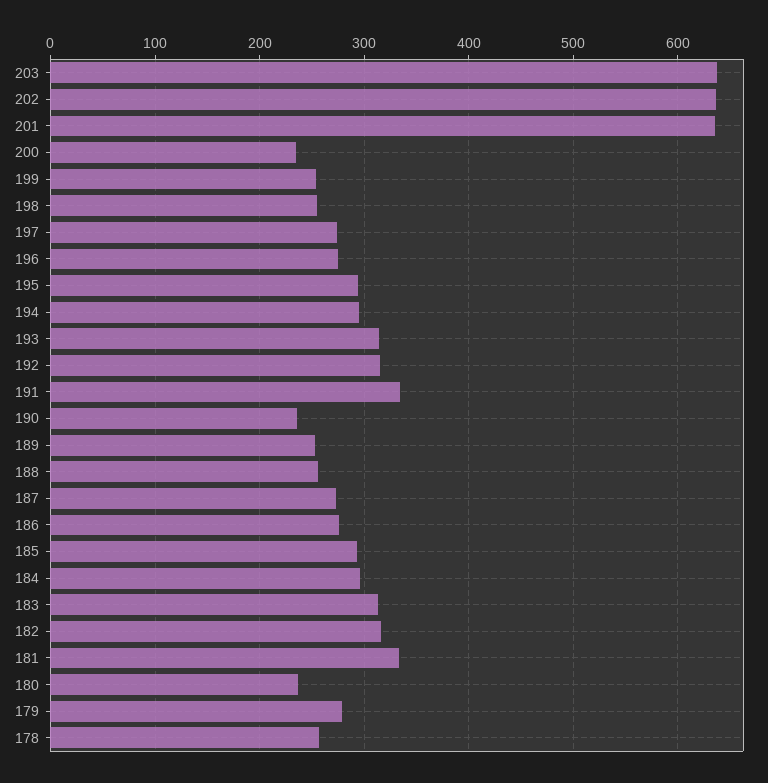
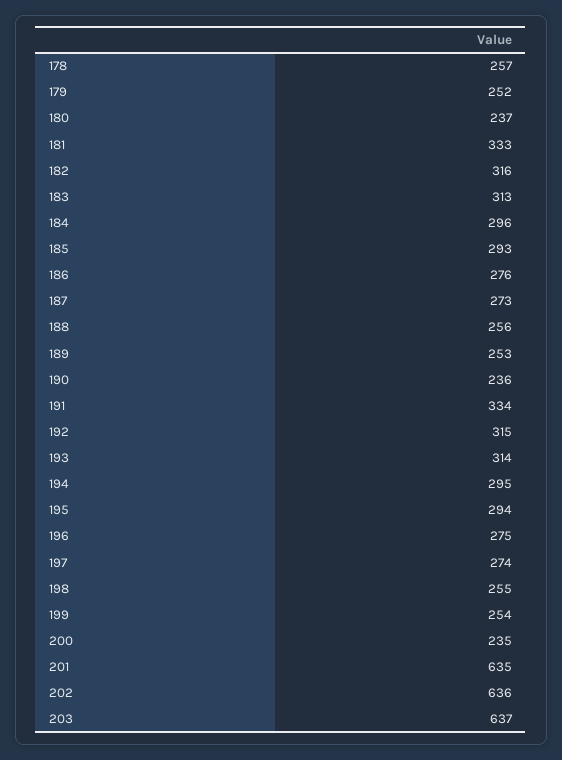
  {
    "203": 637,
    "202": 636,
    "201": 635,
    "200": 235,
    "199": 254,
    "198": 255,
    "197": 274,
    "196": 275,
    "195": 294,
    "194": 295,
    "193": 314,
    "192": 315,
    "191": 334,
    "190": 236,
    "189": 253,
    "188": 256,
    "187": 273,
    "186": 276,
    "185": 293,
    "184": 296,
    "183": 313,
    "182": 316,
    "181": 333,
    "180": 237,
-   "179": 280,
+   "179": 252,
    "178": 257
  }

